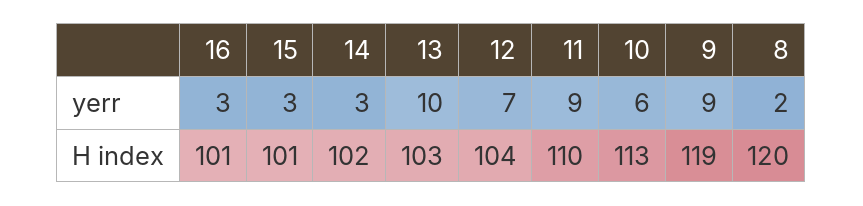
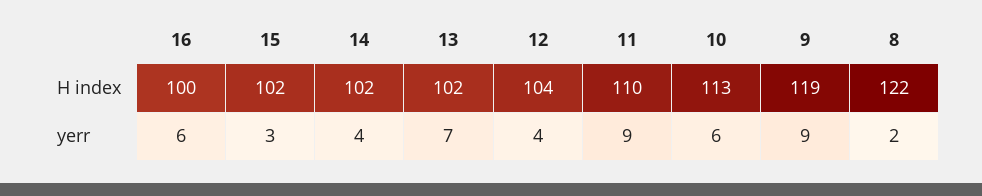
  {
    "16": {
-     "yerr": 3,
+     "yerr": 6,
-     "H index": 101
+     "H index": 100
    },
    "15": {
      "yerr": 3,
-     "H index": 101
+     "H index": 102
    },
    "14": {
-     "yerr": 3,
+     "yerr": 4,
      "H index": 102
    },
    "13": {
-     "yerr": 10,
+     "yerr": 7,
-     "H index": 103
+     "H index": 102
    },
    "12": {
-     "yerr": 7,
+     "yerr": 4,
      "H index": 104
    },
    "11": {
      "yerr": 9,
      "H index": 110
    },
    "10": {
      "yerr": 6,
      "H index": 113
    },
    "9": {
      "yerr": 9,
      "H index": 119
    },
    "8": {
      "yerr": 2,
-     "H index": 120
+     "H index": 122
    }
  }

